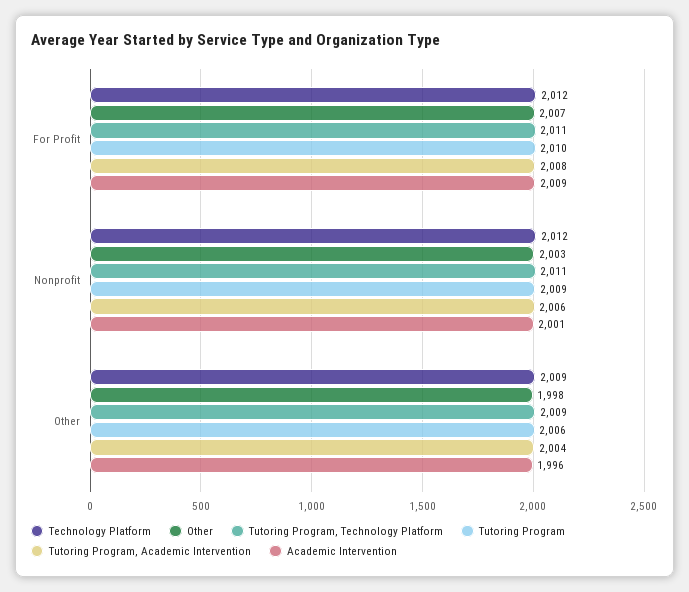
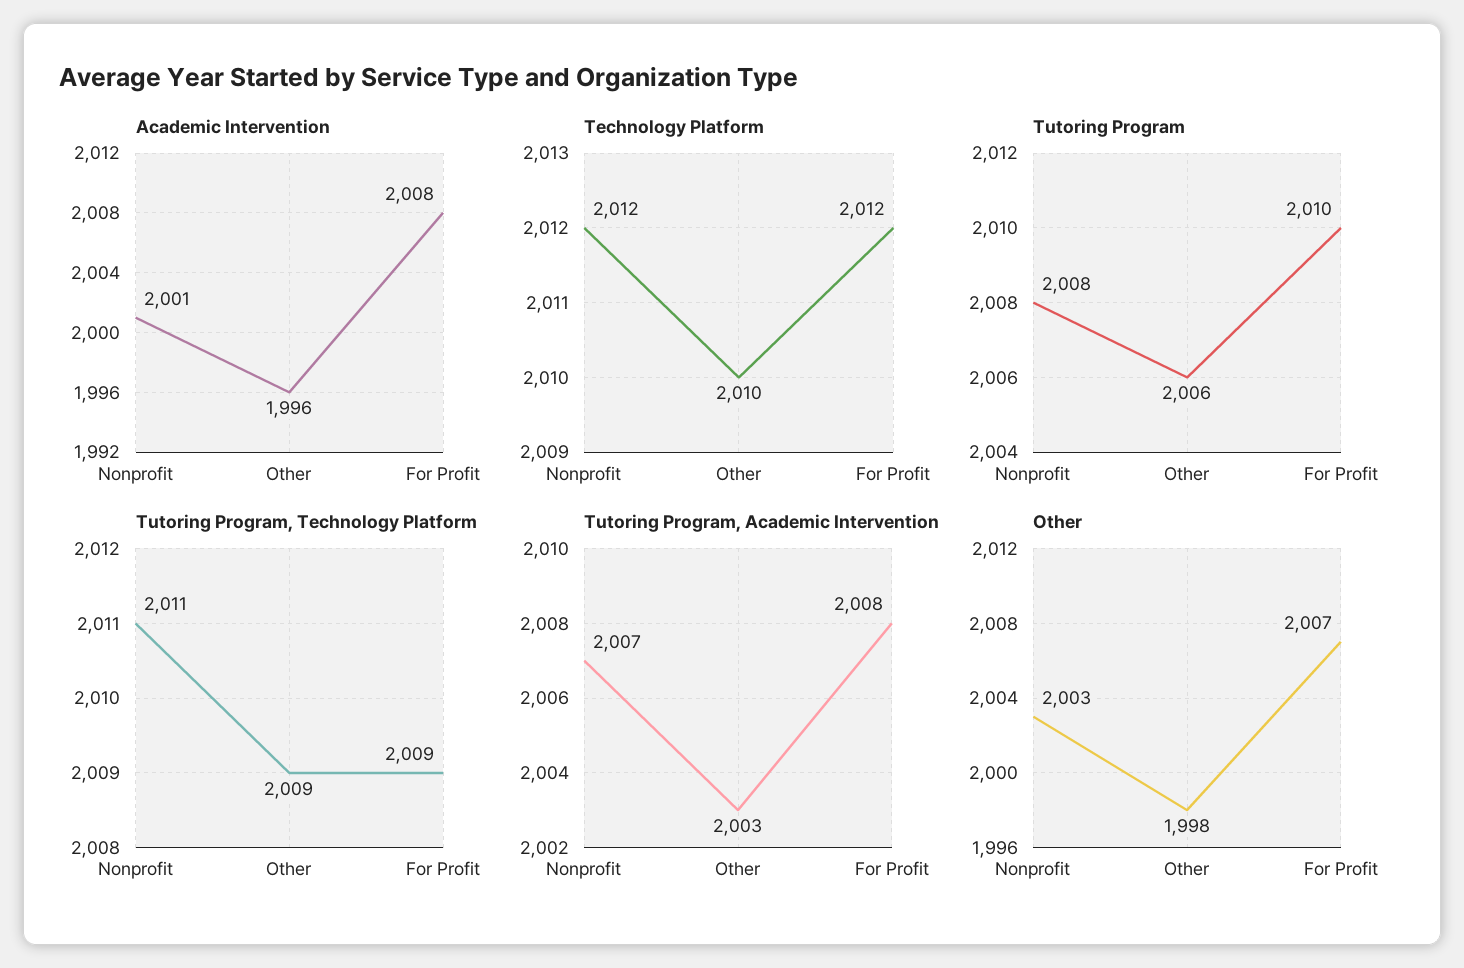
  {
    "Technology Platform": {
      "For Profit": 2012,
      "Nonprofit": 2012,
-     "Other": 2009
+     "Other": 2010
    },
    "Other": {
      "For Profit": 2007,
      "Nonprofit": 2003,
      "Other": 1998
    },
    "Tutoring Program, Technology Platform": {
-     "For Profit": 2011,
+     "For Profit": 2009,
      "Nonprofit": 2011,
      "Other": 2009
    },
    "Tutoring Program": {
      "For Profit": 2010,
-     "Nonprofit": 2009,
+     "Nonprofit": 2008,
      "Other": 2006
    },
    "Tutoring Program, Academic Intervention": {
      "For Profit": 2008,
-     "Nonprofit": 2006,
+     "Nonprofit": 2007,
-     "Other": 2004
+     "Other": 2003
    },
    "Academic Intervention": {
-     "For Profit": 2009,
+     "For Profit": 2008,
      "Nonprofit": 2001,
      "Other": 1996
    }
  }

